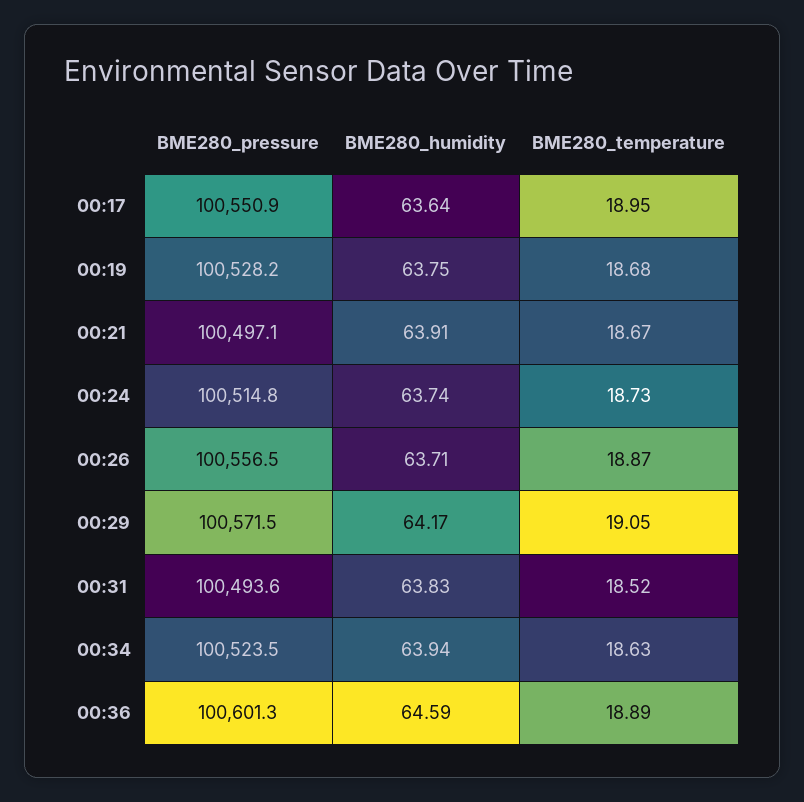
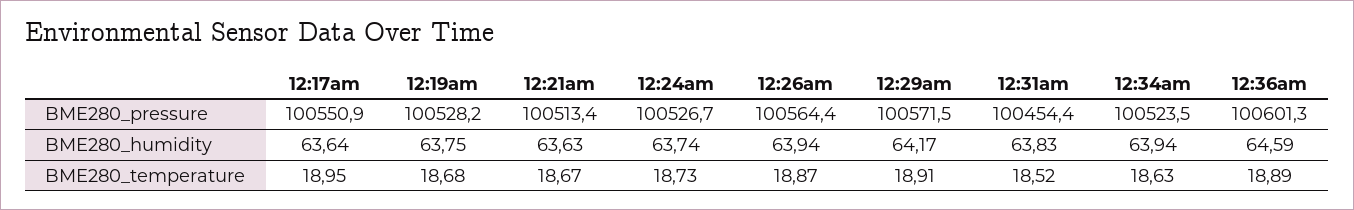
  {
    "BME280_pressure": {
      "00:17": 100550.9,
      "00:19": 100528.2,
-     "00:21": 100497.1,
+     "00:21": 100513.4,
-     "00:24": 100514.8,
+     "00:24": 100526.7,
-     "00:26": 100556.5,
+     "00:26": 100564.4,
      "00:29": 100571.5,
-     "00:31": 100493.6,
+     "00:31": 100454.4,
      "00:34": 100523.5,
      "00:36": 100601.3
    },
    "BME280_humidity": {
      "00:17": 63.64,
      "00:19": 63.75,
-     "00:21": 63.91,
+     "00:21": 63.63,
      "00:24": 63.74,
-     "00:26": 63.71,
+     "00:26": 63.94,
      "00:29": 64.17,
      "00:31": 63.83,
      "00:34": 63.94,
      "00:36": 64.59
    },
    "BME280_temperature": {
      "00:17": 18.95,
      "00:19": 18.68,
      "00:21": 18.67,
      "00:24": 18.73,
      "00:26": 18.87,
-     "00:29": 19.05,
+     "00:29": 18.91,
      "00:31": 18.52,
      "00:34": 18.63,
      "00:36": 18.89
    }
  }

